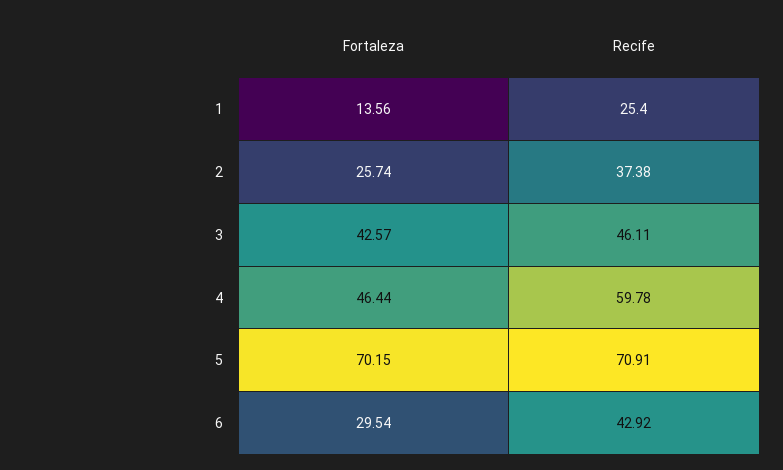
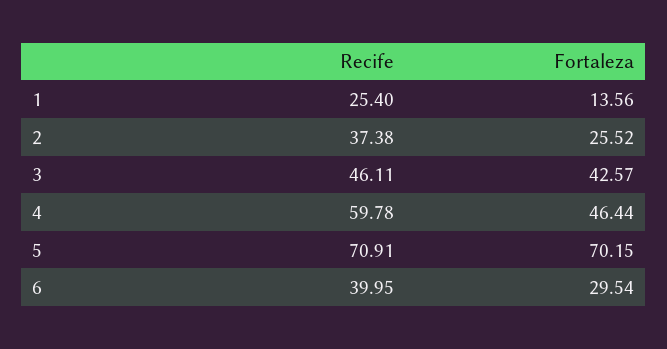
  {
    "Fortaleza": {
      "1": 13.56,
-     "2": 25.74,
+     "2": 25.52,
      "3": 42.57,
      "4": 46.44,
      "5": 70.15,
      "6": 29.54
    },
    "Recife": {
      "1": 25.4,
      "2": 37.38,
      "3": 46.11,
      "4": 59.78,
      "5": 70.91,
-     "6": 42.92
+     "6": 39.95
    }
  }

